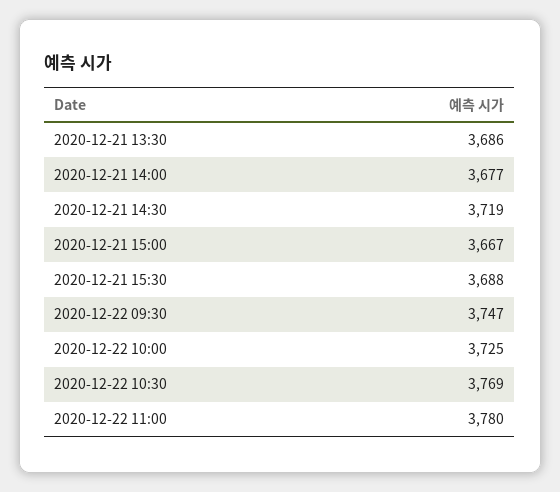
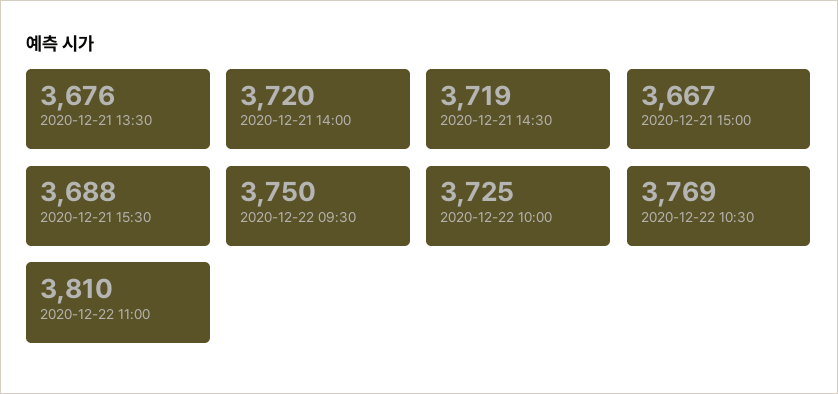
  {
-   "2020-12-21 13:30": 3686,
+   "2020-12-21 13:30": 3676,
-   "2020-12-21 14:00": 3677,
+   "2020-12-21 14:00": 3720,
    "2020-12-21 14:30": 3719,
    "2020-12-21 15:00": 3667,
    "2020-12-21 15:30": 3688,
-   "2020-12-22 09:30": 3747,
+   "2020-12-22 09:30": 3750,
    "2020-12-22 10:00": 3725,
    "2020-12-22 10:30": 3769,
-   "2020-12-22 11:00": 3780
+   "2020-12-22 11:00": 3810
  }

